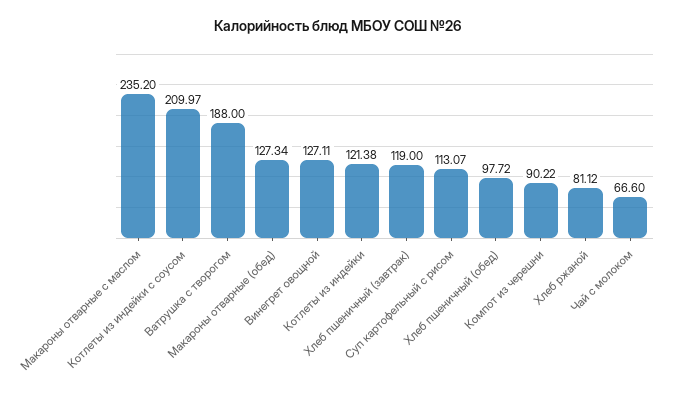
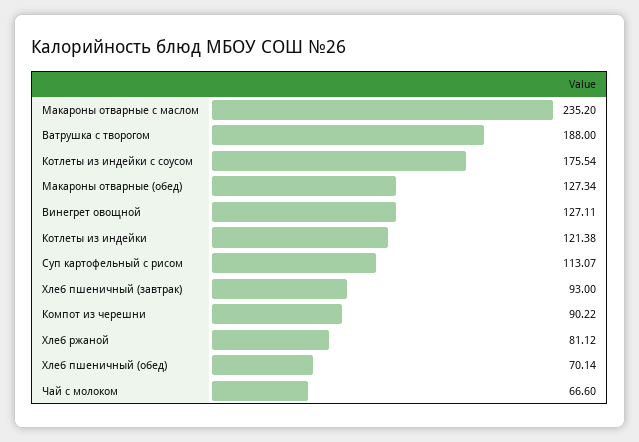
  {
    "Макароны отварные с маслом": 235.2,
-   "Котлеты из индейки с соусом": 209.97,
+   "Котлеты из индейки с соусом": 175.54,
    "Ватрушка с творогом": 188,
    "Макароны отварные (обед)": 127.34,
    "Винегрет овощной": 127.11,
    "Котлеты из индейки": 121.38,
-   "Хлеб пшеничный (завтрак)": 119,
+   "Хлеб пшеничный (завтрак)": 93,
    "Суп картофельный с рисом": 113.07,
-   "Хлеб пшеничный (обед)": 97.72,
+   "Хлеб пшеничный (обед)": 70.14,
    "Компот из черешни": 90.22,
    "Хлеб ржаной": 81.12,
    "Чай с молоком": 66.6
  }

